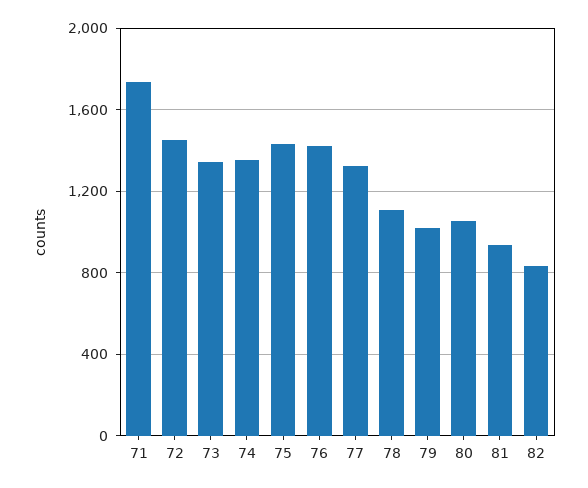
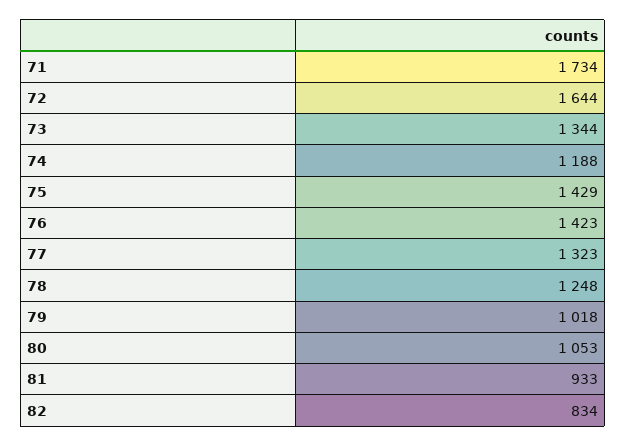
  {
    "71": 1734,
-   "72": 1450,
+   "72": 1644,
    "73": 1344,
-   "74": 1350,
+   "74": 1188,
    "75": 1429,
    "76": 1423,
    "77": 1323,
-   "78": 1100,
+   "78": 1248,
    "79": 1018,
    "80": 1053,
    "81": 933,
    "82": 834
  }

